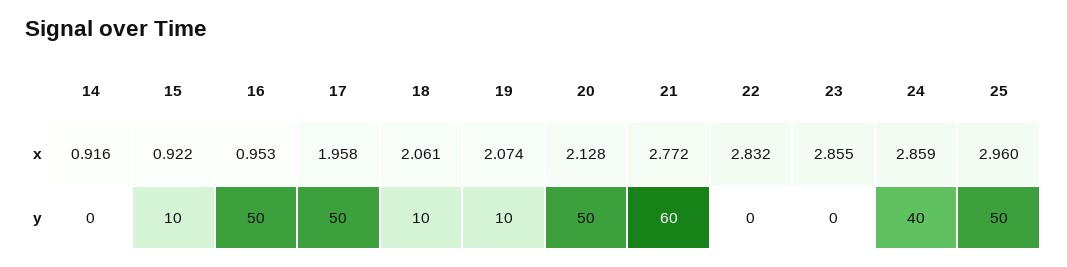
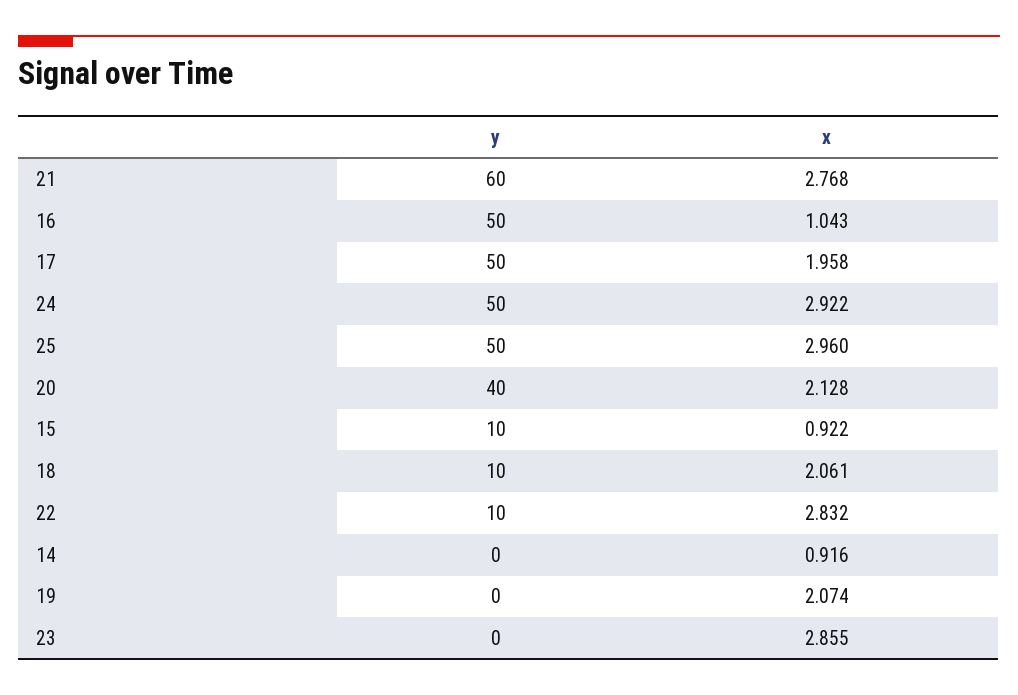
  {
    "14": {
      "x": 0.916,
      "y": 0
    },
    "15": {
      "x": 0.922,
      "y": 10
    },
    "16": {
-     "x": 0.953,
+     "x": 1.043,
      "y": 50
    },
    "17": {
      "x": 1.958,
      "y": 50
    },
    "18": {
      "x": 2.061,
      "y": 10
    },
    "19": {
      "x": 2.074,
-     "y": 10
+     "y": 0
    },
    "20": {
      "x": 2.128,
-     "y": 50
+     "y": 40
    },
    "21": {
-     "x": 2.772,
+     "x": 2.768,
      "y": 60
    },
    "22": {
      "x": 2.832,
-     "y": 0
+     "y": 10
    },
    "23": {
      "x": 2.855,
      "y": 0
    },
    "24": {
-     "x": 2.859,
+     "x": 2.922,
-     "y": 40
+     "y": 50
    },
    "25": {
      "x": 2.96,
      "y": 50
    }
  }

